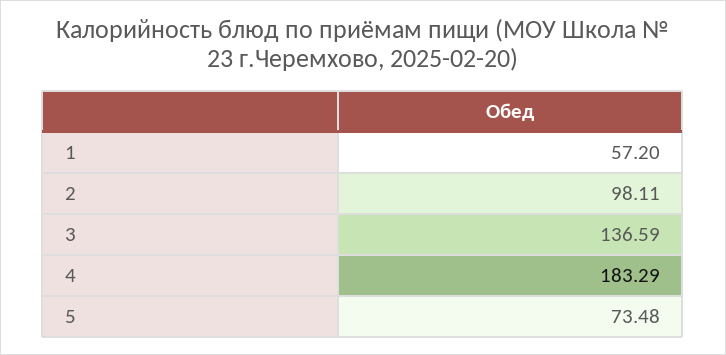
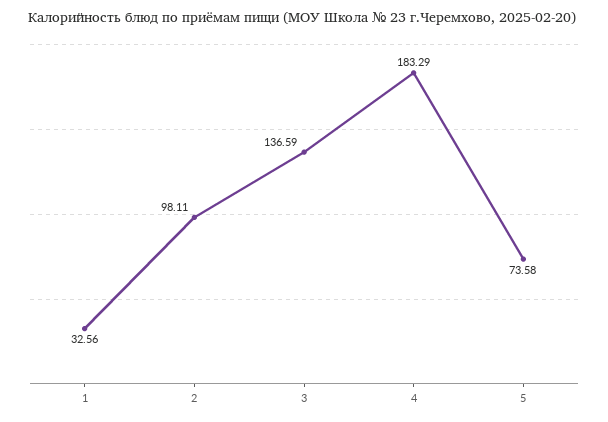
  {
-   "1": 57.2,
+   "1": 32.56,
    "2": 98.11,
    "3": 136.59,
    "4": 183.29,
-   "5": 73.48
+   "5": 73.58
  }

